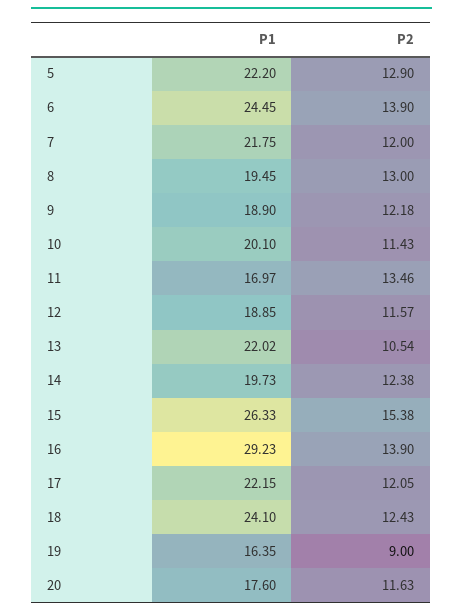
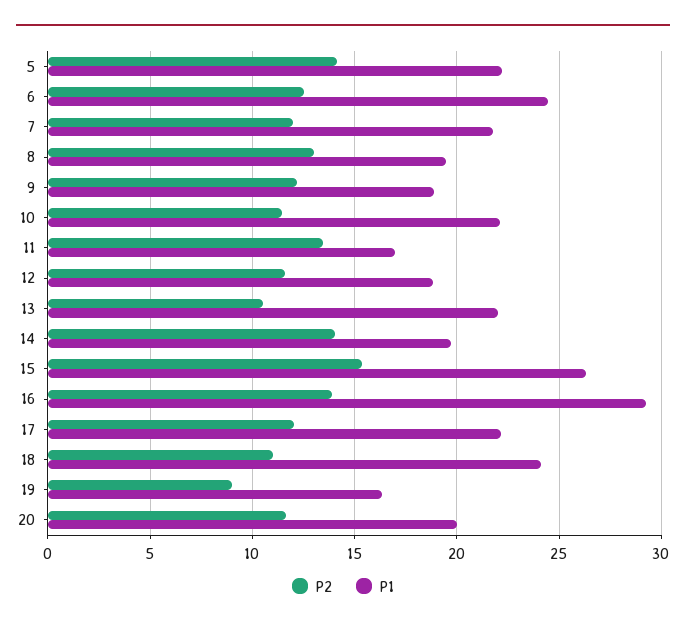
  {
    "P1": {
      "5": 22.2,
      "6": 24.45,
      "7": 21.75,
      "8": 19.45,
      "9": 18.9,
-     "10": 20.1,
+     "10": 22,
      "11": 16.97,
      "12": 18.85,
      "13": 22.02,
      "14": 19.73,
      "15": 26.33,
      "16": 29.23,
      "17": 22.15,
      "18": 24.1,
      "19": 16.35,
-     "20": 17.6
+     "20": 20
    },
    "P2": {
-     "5": 12.9,
+     "5": 14,
-     "6": 13.9,
+     "6": 12.5,
      "7": 12,
      "8": 13,
      "9": 12.18,
      "10": 11.43,
      "11": 13.46,
      "12": 11.57,
      "13": 10.54,
-     "14": 12.38,
+     "14": 14,
      "15": 15.38,
      "16": 13.9,
      "17": 12.05,
-     "18": 12.43,
+     "18": 11,
      "19": 9,
      "20": 11.63
    }
  }

